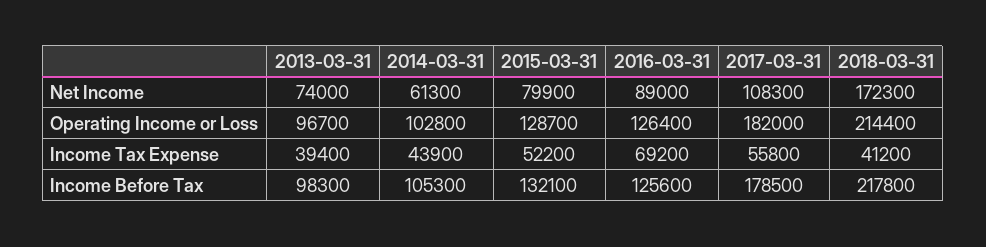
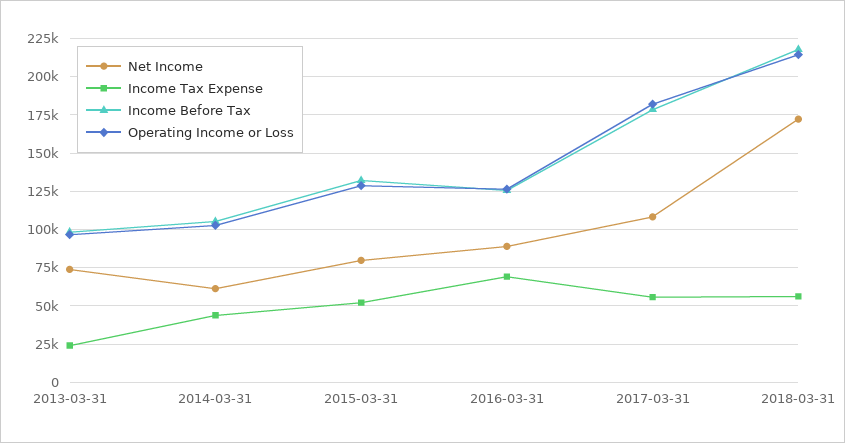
  {
    "Net Income": {
      "2013-03-31": 74000,
      "2014-03-31": 61300,
      "2015-03-31": 79900,
      "2016-03-31": 89000,
      "2017-03-31": 108300,
      "2018-03-31": 172300
    },
    "Operating Income or Loss": {
      "2013-03-31": 96700,
      "2014-03-31": 102800,
      "2015-03-31": 128700,
      "2016-03-31": 126400,
      "2017-03-31": 182000,
      "2018-03-31": 214400
    },
    "Income Tax Expense": {
-     "2013-03-31": 39400,
+     "2013-03-31": 25000,
      "2014-03-31": 43900,
      "2015-03-31": 52200,
      "2016-03-31": 69200,
      "2017-03-31": 55800,
-     "2018-03-31": 41200
+     "2018-03-31": 55000
    },
    "Income Before Tax": {
      "2013-03-31": 98300,
      "2014-03-31": 105300,
      "2015-03-31": 132100,
      "2016-03-31": 125600,
      "2017-03-31": 178500,
      "2018-03-31": 217800
    }
  }

